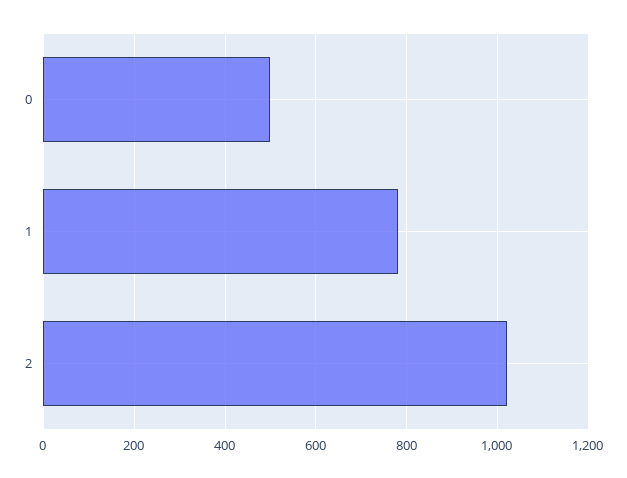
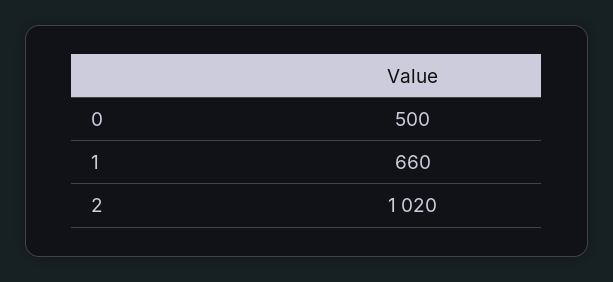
  {
    "0": 500,
-   "1": 780,
+   "1": 660,
    "2": 1020
  }

